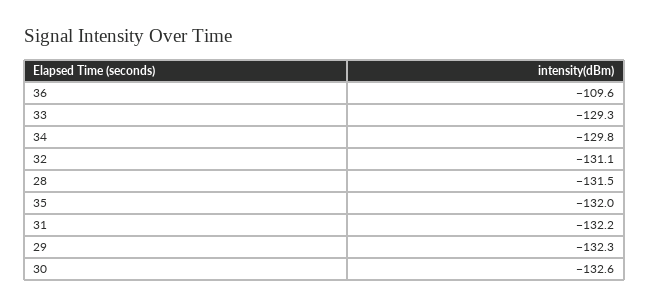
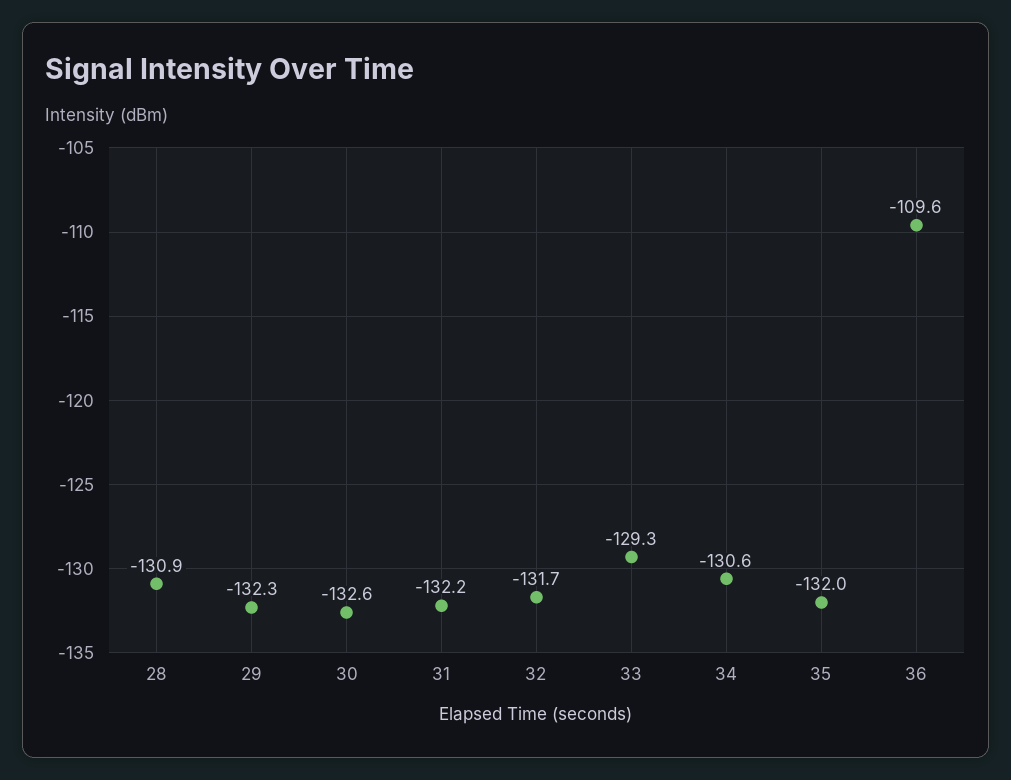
  {
    "36": -109.6,
    "33": -129.3,
-   "34": -129.8,
+   "34": -130.6,
-   "32": -131.1,
+   "32": -131.7,
-   "28": -131.5,
+   "28": -130.9,
    "35": -132,
    "31": -132.2,
    "29": -132.3,
    "30": -132.6
  }

